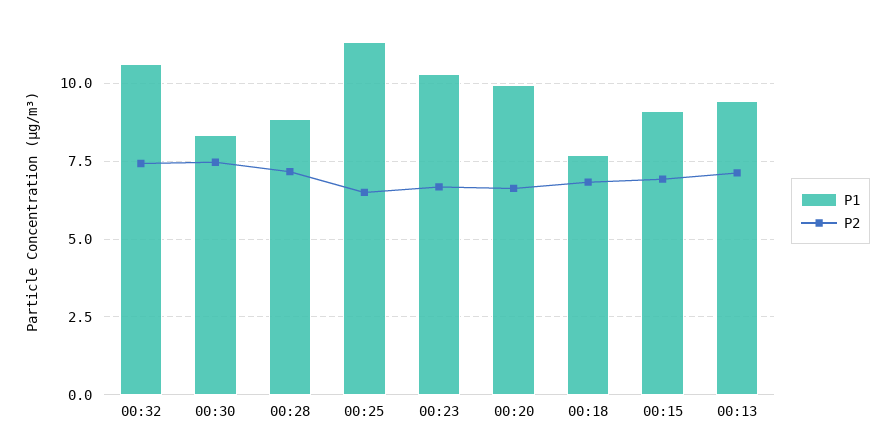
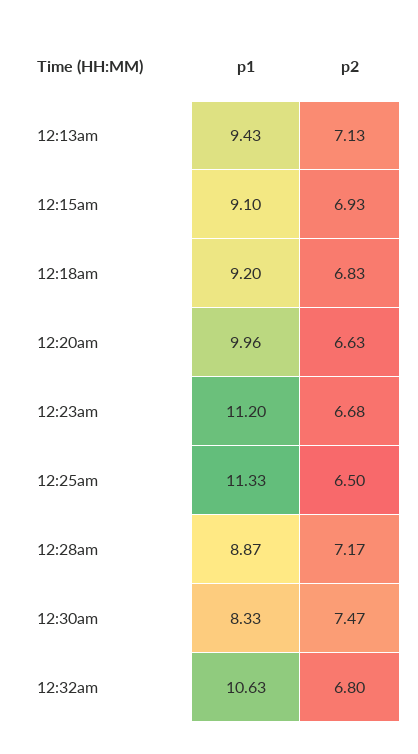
  {
    "P1": {
      "00:32": 10.63,
      "00:30": 8.33,
      "00:28": 8.87,
      "00:25": 11.33,
-     "00:23": 10.25,
+     "00:23": 11.2,
      "00:20": 9.96,
-     "00:18": 7.75,
+     "00:18": 9.2,
      "00:15": 9.1,
      "00:13": 9.43
    },
    "P2": {
-     "00:32": 7.5,
+     "00:32": 6.8,
      "00:30": 7.47,
      "00:28": 7.17,
      "00:25": 6.5,
      "00:23": 6.68,
      "00:20": 6.63,
      "00:18": 6.83,
      "00:15": 6.93,
      "00:13": 7.13
    }
  }

